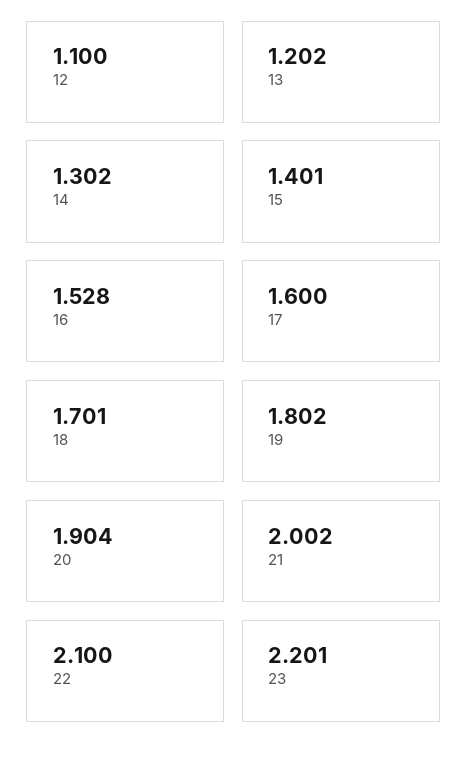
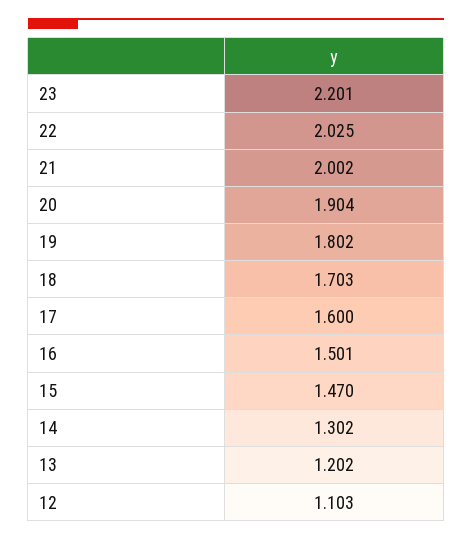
  {
-   "12": 1.1,
+   "12": 1.103,
    "13": 1.202,
    "14": 1.302,
-   "15": 1.401,
+   "15": 1.47,
-   "16": 1.528,
+   "16": 1.501,
    "17": 1.6,
-   "18": 1.701,
+   "18": 1.703,
    "19": 1.802,
    "20": 1.904,
    "21": 2.002,
-   "22": 2.1,
+   "22": 2.025,
    "23": 2.201
  }

